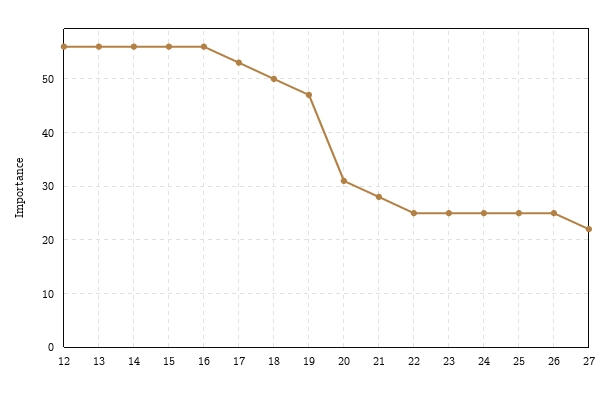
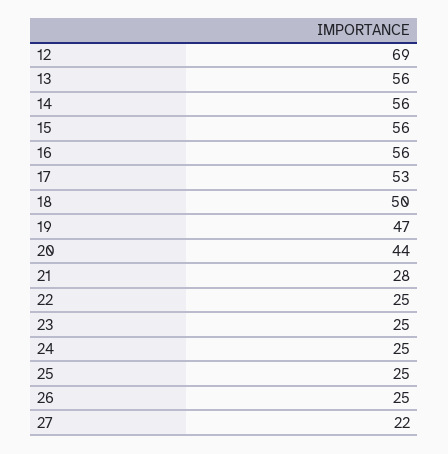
  {
-   "12": 55,
+   "12": 69,
    "13": 56,
    "14": 56,
    "15": 56,
    "16": 56,
    "17": 53,
    "18": 50,
    "19": 47,
-   "20": 30,
+   "20": 44,
    "21": 28,
    "22": 25,
    "23": 25,
    "24": 25,
    "25": 25,
    "26": 25,
    "27": 22
  }

